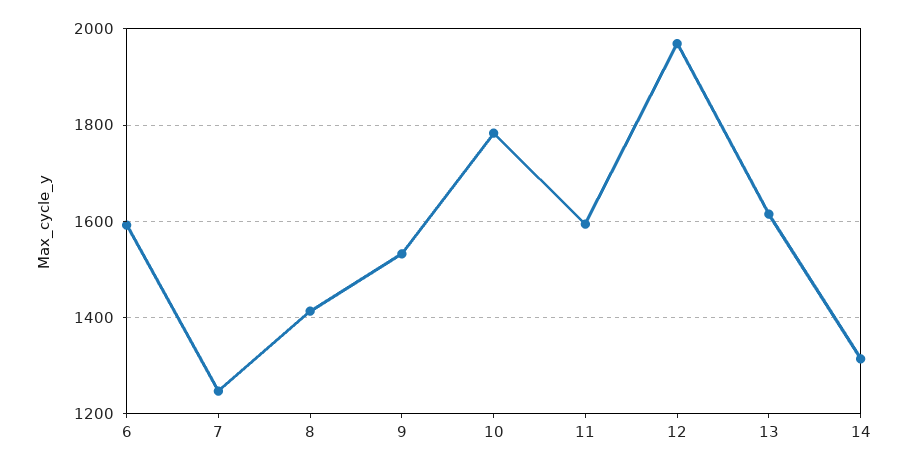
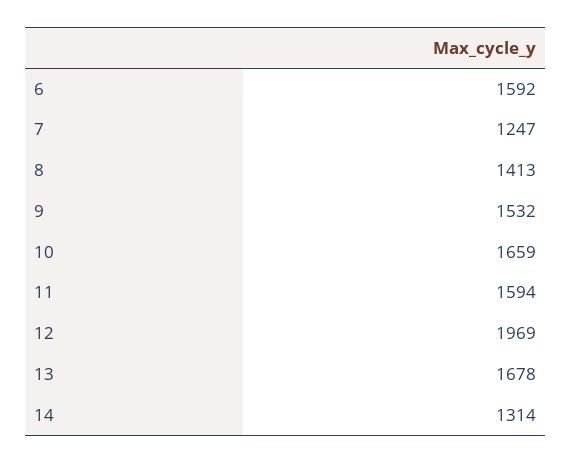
  {
    "6": 1592,
    "7": 1247,
    "8": 1413,
    "9": 1532,
-   "10": 1780,
+   "10": 1659,
    "11": 1594,
    "12": 1969,
-   "13": 1620,
+   "13": 1678,
    "14": 1314
  }

